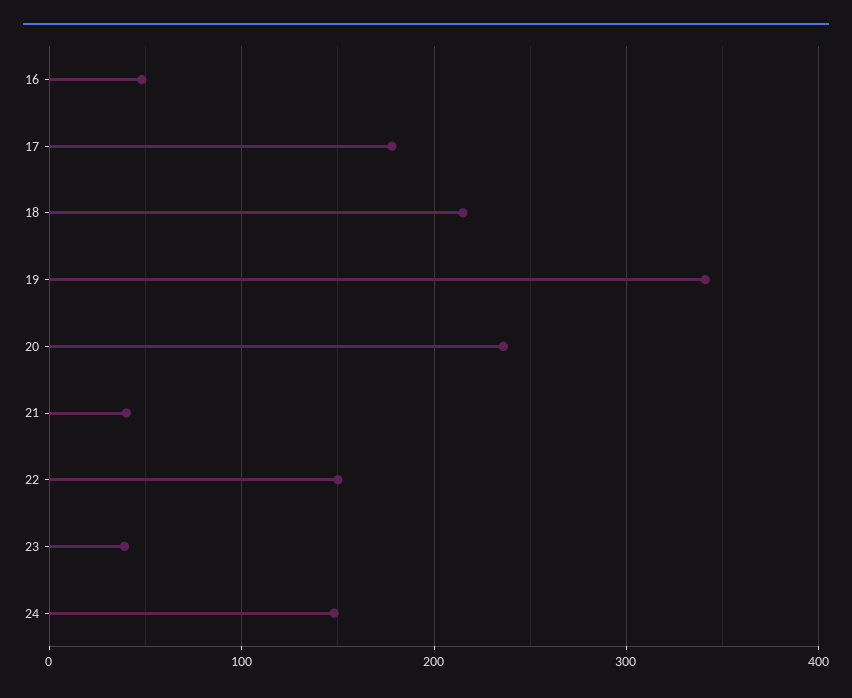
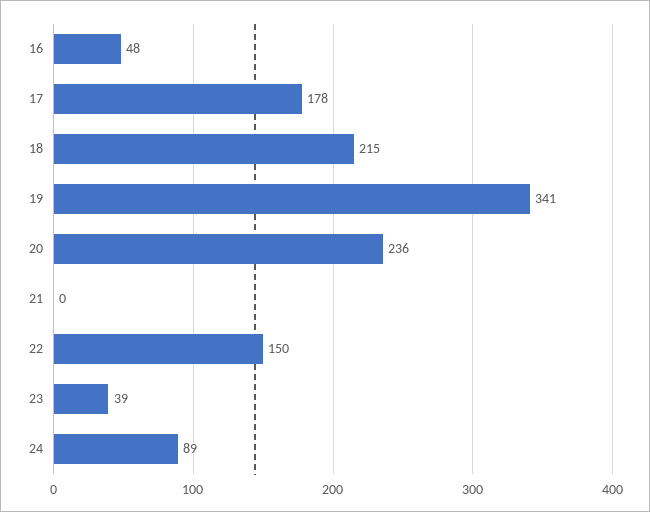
  {
    "16": 48,
    "17": 178,
    "18": 215,
    "19": 341,
    "20": 236,
-   "21": 40,
+   "21": 0,
    "22": 150,
    "23": 39,
-   "24": 150
+   "24": 89
  }

